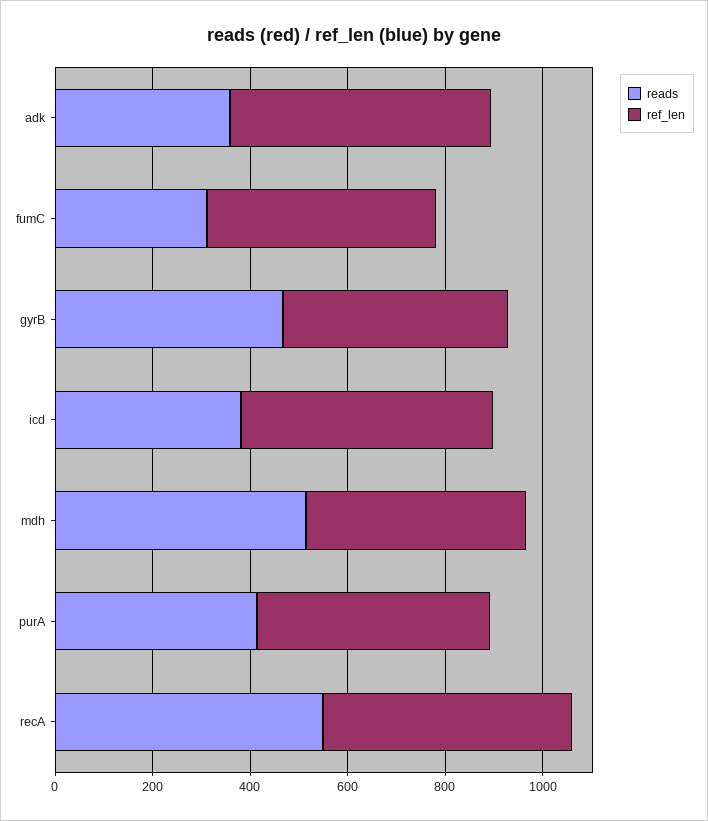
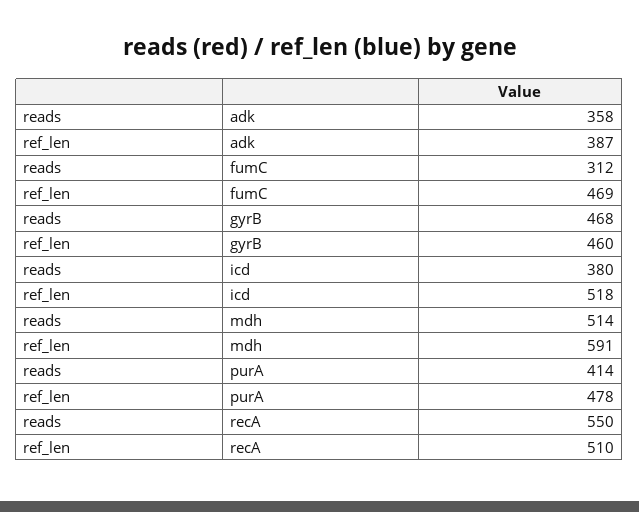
  {
    "reads": {
      "adk": 358,
      "fumC": 312,
      "gyrB": 468,
      "icd": 380,
      "mdh": 514,
      "purA": 414,
      "recA": 550
    },
    "ref_len": {
-     "adk": 550,
+     "adk": 387,
      "fumC": 469,
      "gyrB": 460,
      "icd": 518,
-     "mdh": 450,
+     "mdh": 591,
      "purA": 478,
      "recA": 510
    }
  }

